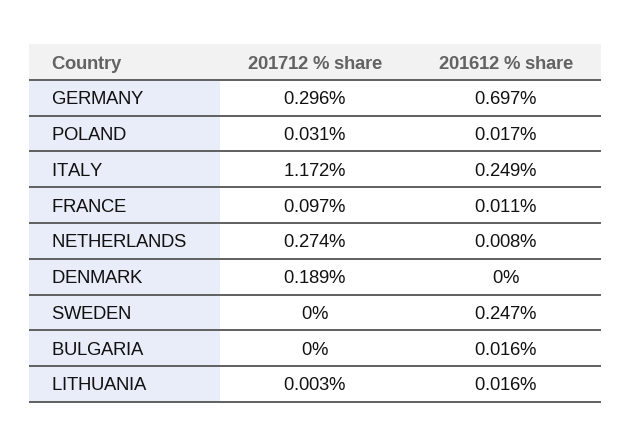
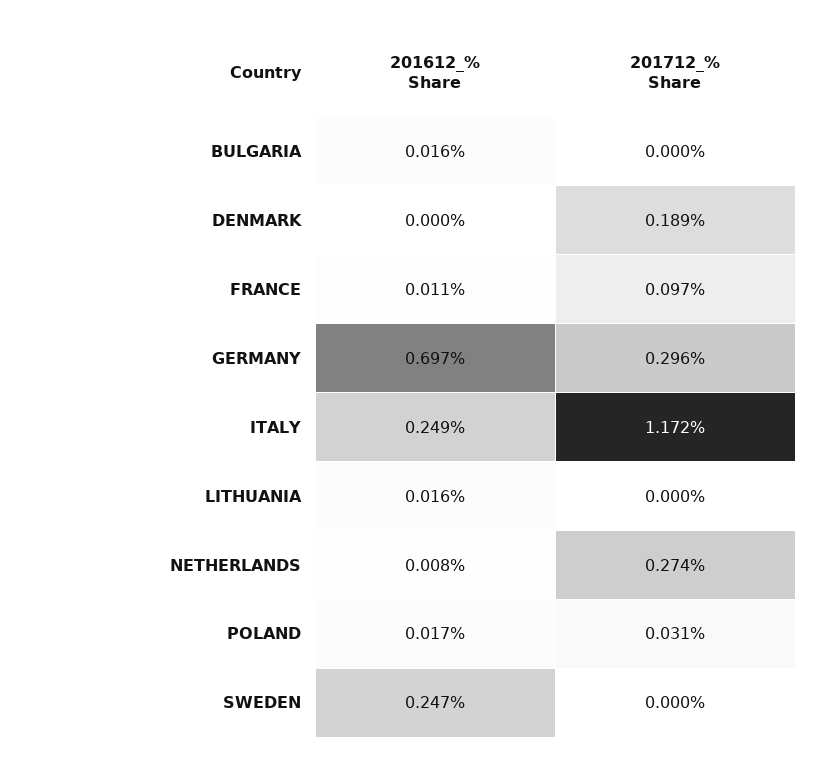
  {
    "201712 % share": {
      "GERMANY": 0.296,
      "POLAND": 0.031,
      "ITALY": 1.172,
      "FRANCE": 0.097,
      "NETHERLANDS": 0.274,
      "DENMARK": 0.189,
      "SWEDEN": 0,
      "BULGARIA": 0,
-     "LITHUANIA": 0.003
+     "LITHUANIA": 0
    },
    "201612 % share": {
      "GERMANY": 0.697,
      "POLAND": 0.017,
      "ITALY": 0.249,
      "FRANCE": 0.011,
      "NETHERLANDS": 0.008,
      "DENMARK": 0,
      "SWEDEN": 0.247,
      "BULGARIA": 0.016,
      "LITHUANIA": 0.016
    }
  }

